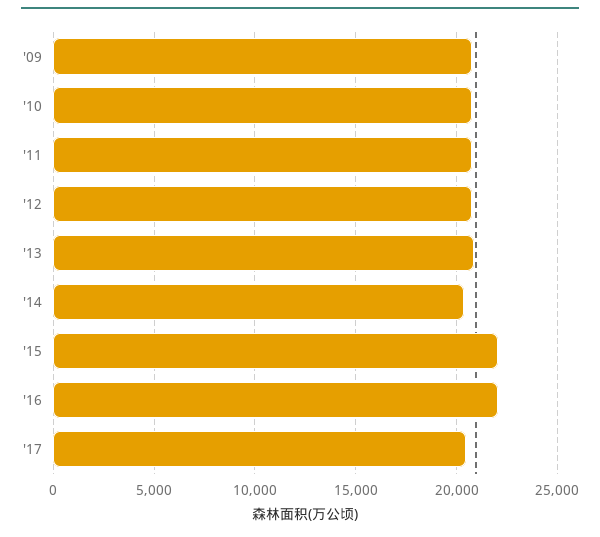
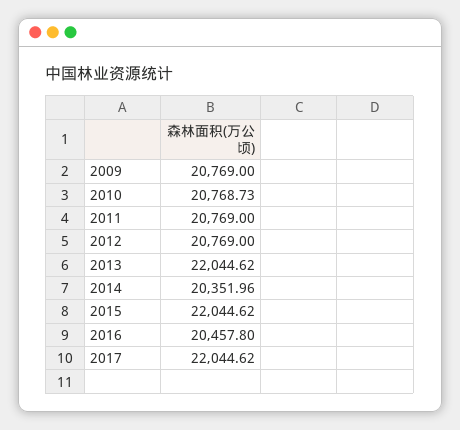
  {
    "'09": 20769,
    "'10": 20768.73,
    "'11": 20769,
    "'12": 20769,
-   "'13": 21000,
+   "'13": 22044.62,
    "'14": 20351.96,
    "'15": 22044.62,
-   "'16": 22000,
+   "'16": 20457.8,
-   "'17": 20500
+   "'17": 22044.62
  }

